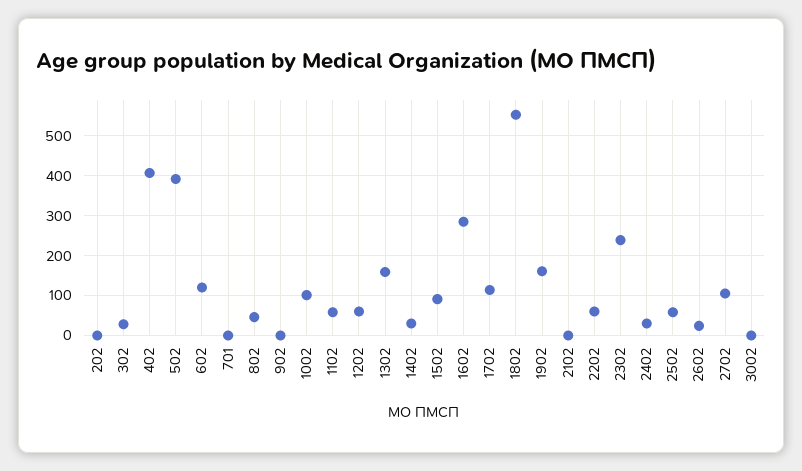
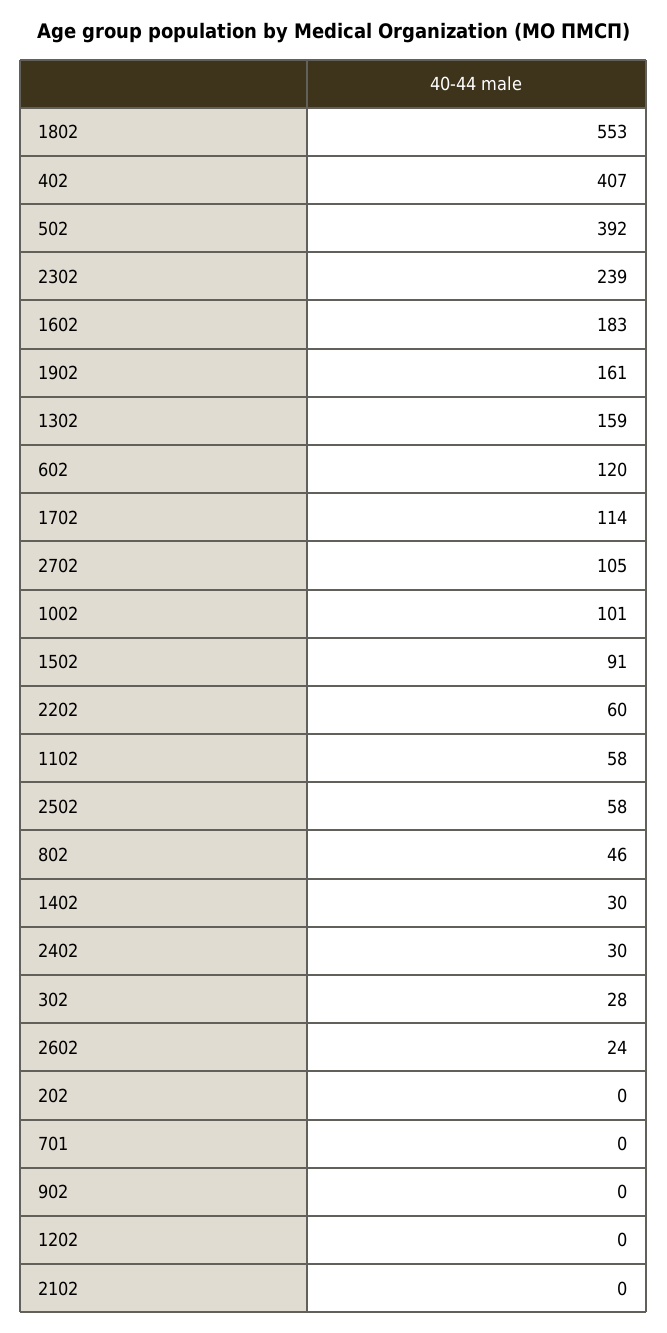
  {
    "202": 0,
    "302": 28,
    "402": 407,
    "502": 392,
    "602": 120,
    "701": 0,
    "802": 46,
    "902": 0,
    "1002": 101,
    "1102": 58,
-   "1202": 60,
+   "1202": 0,
    "1302": 159,
    "1402": 30,
    "1502": 91,
-   "1602": 280,
+   "1602": 183,
    "1702": 114,
    "1802": 553,
    "1902": 161,
    "2102": 0,
    "2202": 60,
    "2302": 239,
    "2402": 30,
    "2502": 58,
    "2602": 24,
-   "2702": 105,
+   "2702": 105
-   "3002": 0
  }

